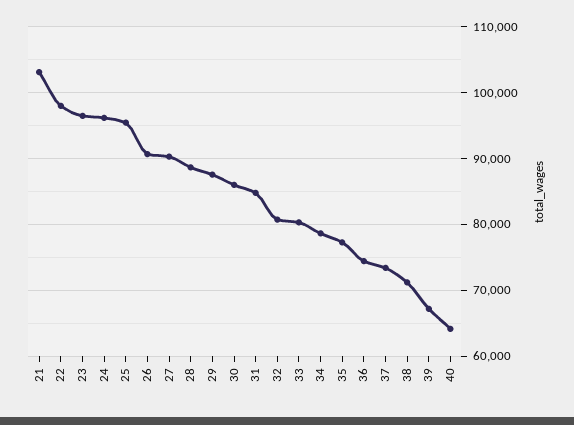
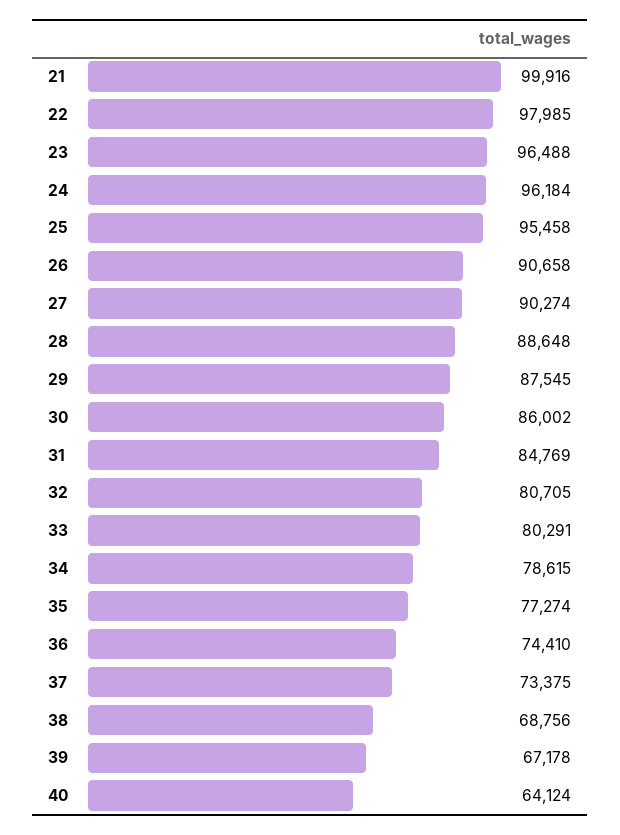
  {
-   "21": 103000,
+   "21": 99916,
    "22": 97985,
    "23": 96488,
    "24": 96184,
    "25": 95458,
    "26": 90658,
    "27": 90274,
    "28": 88648,
    "29": 87545,
    "30": 86002,
    "31": 84769,
    "32": 80705,
    "33": 80291,
    "34": 78615,
    "35": 77274,
    "36": 74410,
    "37": 73375,
-   "38": 71000,
+   "38": 68756,
    "39": 67178,
    "40": 64124
  }

